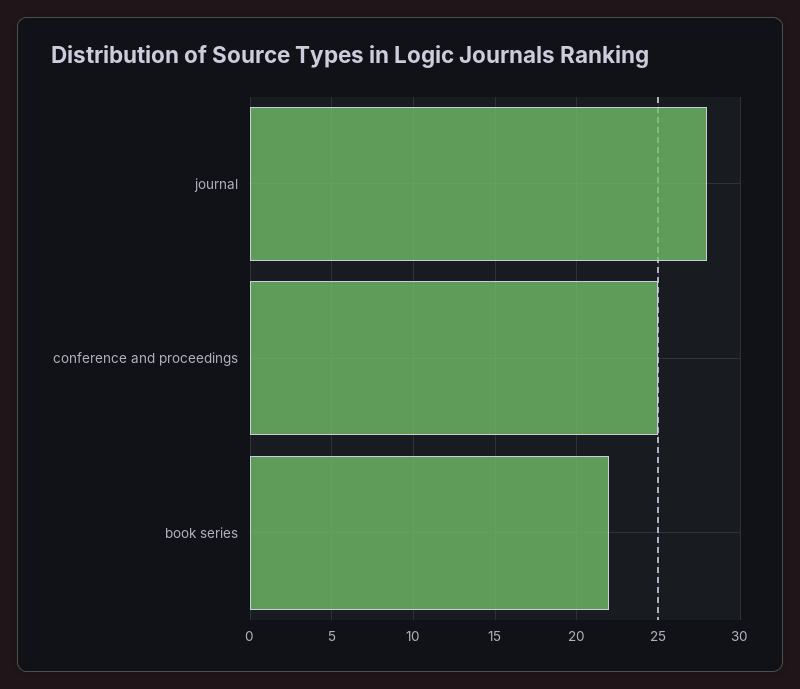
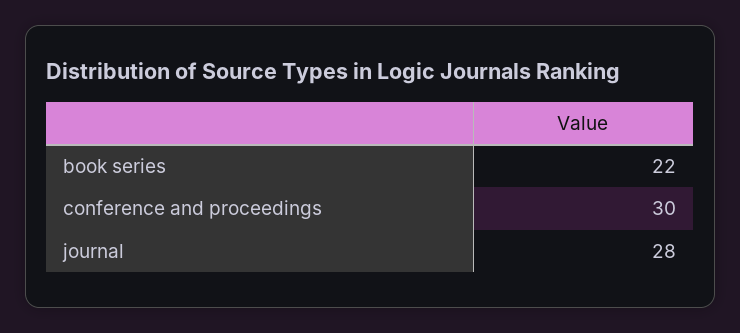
  {
    "journal": 28,
-   "conference and proceedings": 25,
+   "conference and proceedings": 30,
    "book series": 22
  }

